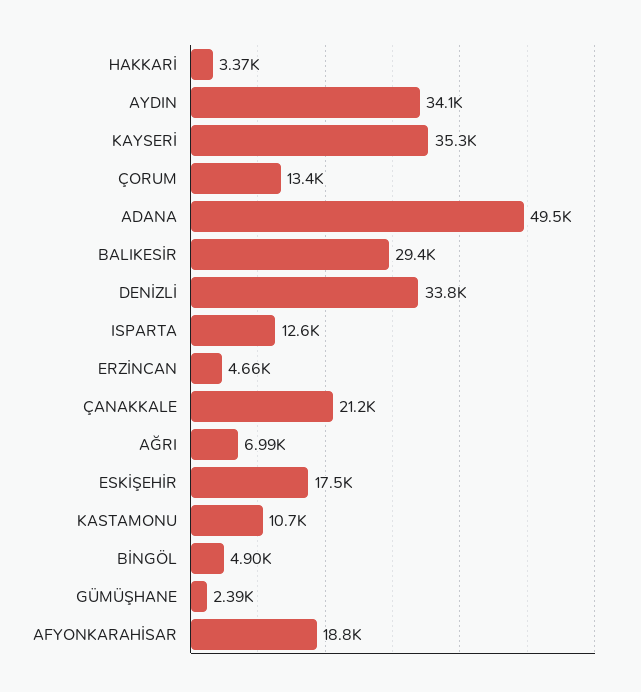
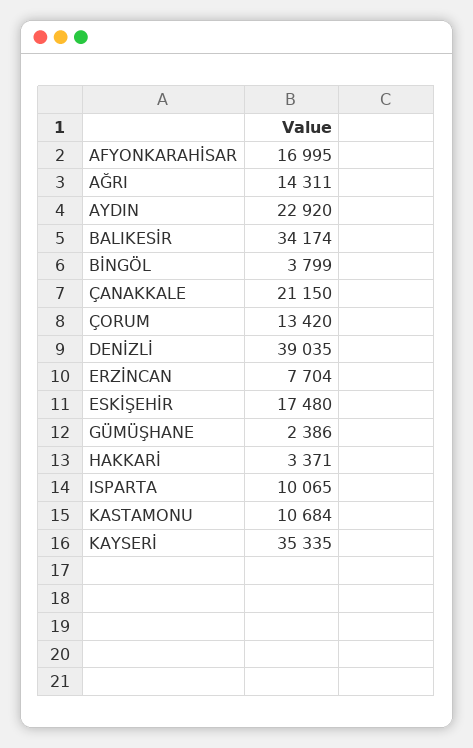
  {
    "HAKKARİ": 3371,
-   "AYDIN": 34100,
+   "AYDIN": 22920,
    "KAYSERİ": 35335,
    "ÇORUM": 13420,
-   "ADANA": 49500,
-   "BALIKESİR": 29400,
+   "BALIKESİR": 34174,
-   "DENİZLİ": 33800,
+   "DENİZLİ": 39035,
-   "ISPARTA": 12600,
+   "ISPARTA": 10065,
-   "ERZİNCAN": 4660,
+   "ERZİNCAN": 7704,
    "ÇANAKKALE": 21150,
-   "AĞRI": 6990,
+   "AĞRI": 14311,
    "ESKİŞEHİR": 17480,
    "KASTAMONU": 10684,
-   "BİNGÖL": 4900,
+   "BİNGÖL": 3799,
    "GÜMÜŞHANE": 2386,
-   "AFYONKARAHİSAR": 18800
+   "AFYONKARAHİSAR": 16995
  }

